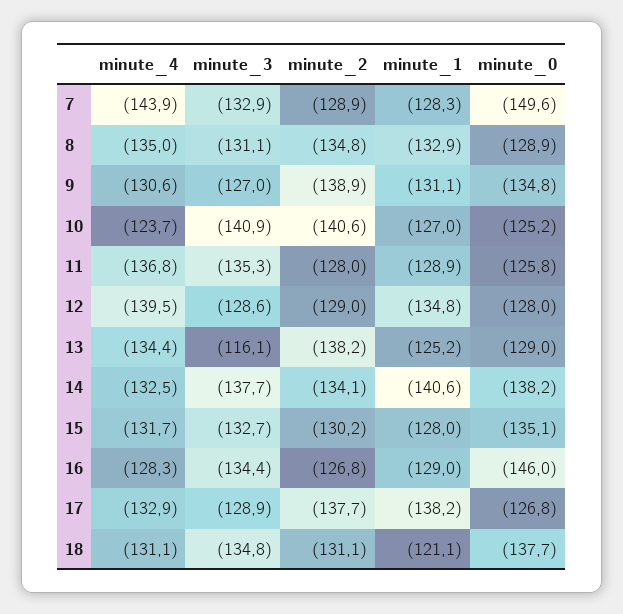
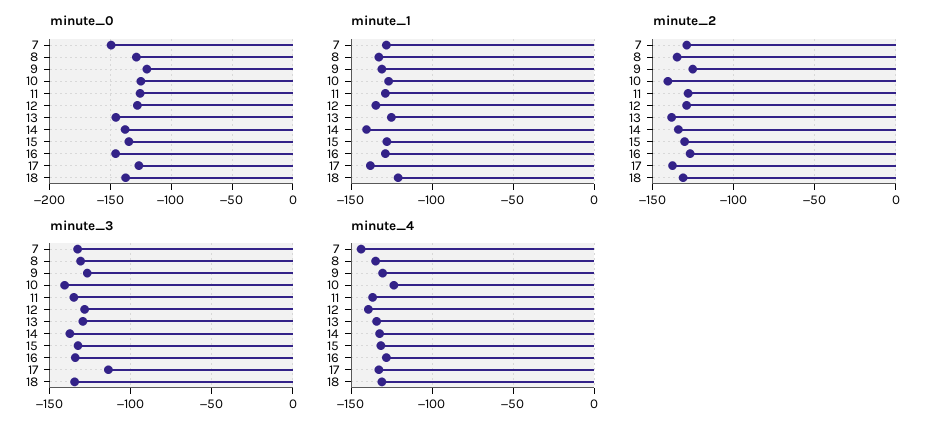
  {
    "minute_4": {
      "7": -143.9,
      "8": -135,
      "9": -130.6,
      "10": -123.7,
      "11": -136.8,
      "12": -139.5,
      "13": -134.4,
      "14": -132.5,
      "15": -131.7,
      "16": -128.3,
      "17": -132.9,
      "18": -131.1
    },
    "minute_3": {
      "7": -132.9,
      "8": -131.1,
      "9": -127,
      "10": -140.9,
      "11": -135.3,
      "12": -128.6,
-     "13": -116.1,
+     "13": -130,
      "14": -137.7,
      "15": -132.7,
      "16": -134.4,
-     "17": -128.9,
+     "17": -115,
      "18": -134.8
    },
    "minute_2": {
      "7": -128.9,
      "8": -134.8,
-     "9": -138.9,
+     "9": -125,
      "10": -140.6,
      "11": -128,
      "12": -129,
      "13": -138.2,
      "14": -134.1,
      "15": -130.2,
      "16": -126.8,
      "17": -137.7,
      "18": -131.1
    },
    "minute_1": {
      "7": -128.3,
      "8": -132.9,
      "9": -131.1,
      "10": -127,
      "11": -128.9,
      "12": -134.8,
      "13": -125.2,
      "14": -140.6,
      "15": -128,
      "16": -129,
      "17": -138.2,
      "18": -121.1
    },
    "minute_0": {
      "7": -149.6,
      "8": -128.9,
-     "9": -134.8,
+     "9": -120,
      "10": -125.2,
      "11": -125.8,
      "12": -128,
-     "13": -129,
+     "13": -145,
      "14": -138.2,
      "15": -135.1,
      "16": -146,
      "17": -126.8,
      "18": -137.7
    }
  }

